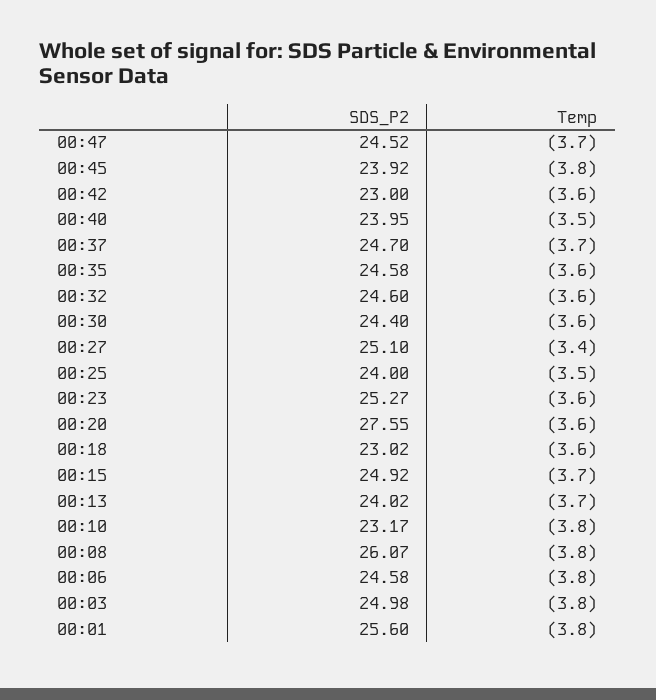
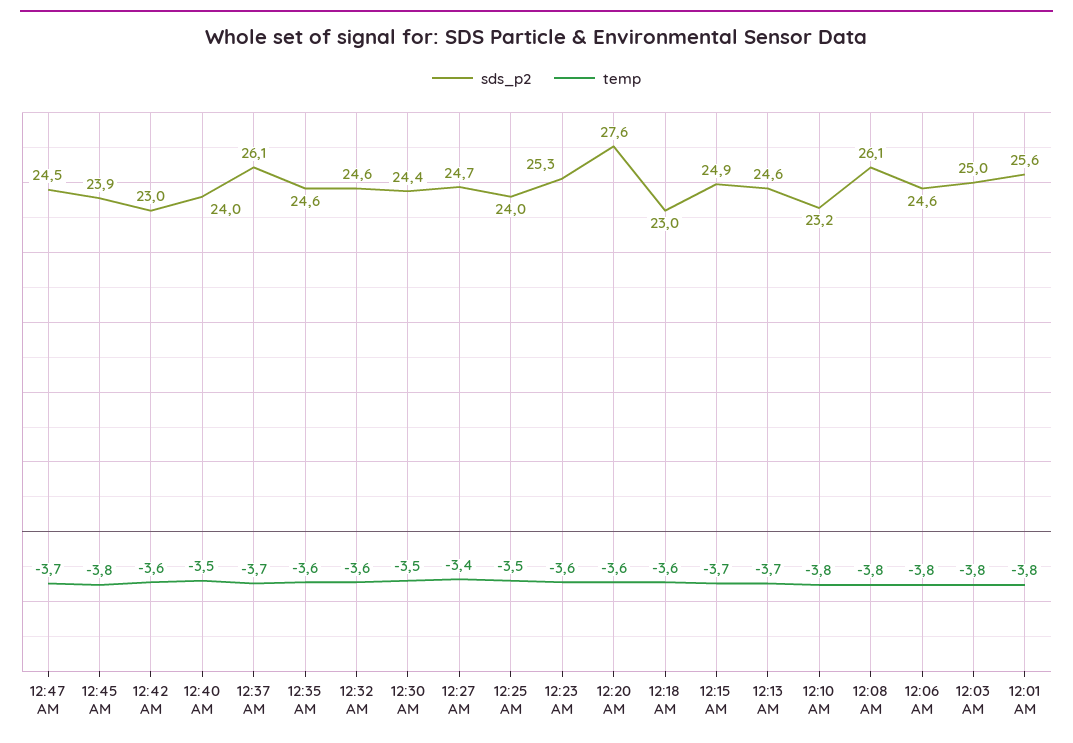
  {
    "SDS_P2": {
      "00:47": 24.52,
      "00:45": 23.92,
      "00:42": 23,
      "00:40": 23.95,
-     "00:37": 24.7,
+     "00:37": 26.1,
      "00:35": 24.58,
      "00:32": 24.6,
      "00:30": 24.4,
-     "00:27": 25.1,
+     "00:27": 24.7,
      "00:25": 24,
      "00:23": 25.27,
      "00:20": 27.55,
      "00:18": 23.02,
      "00:15": 24.92,
-     "00:13": 24.02,
+     "00:13": 24.6,
      "00:10": 23.17,
      "00:08": 26.07,
      "00:06": 24.58,
      "00:03": 24.98,
      "00:01": 25.6
    },
    "Temp": {
      "00:47": -3.7,
      "00:45": -3.8,
      "00:42": -3.6,
      "00:40": -3.5,
      "00:37": -3.7,
      "00:35": -3.6,
      "00:32": -3.6,
-     "00:30": -3.6,
+     "00:30": -3.5,
      "00:27": -3.4,
      "00:25": -3.5,
      "00:23": -3.6,
      "00:20": -3.6,
      "00:18": -3.6,
      "00:15": -3.7,
      "00:13": -3.7,
      "00:10": -3.8,
      "00:08": -3.8,
      "00:06": -3.8,
      "00:03": -3.8,
      "00:01": -3.8
    }
  }

